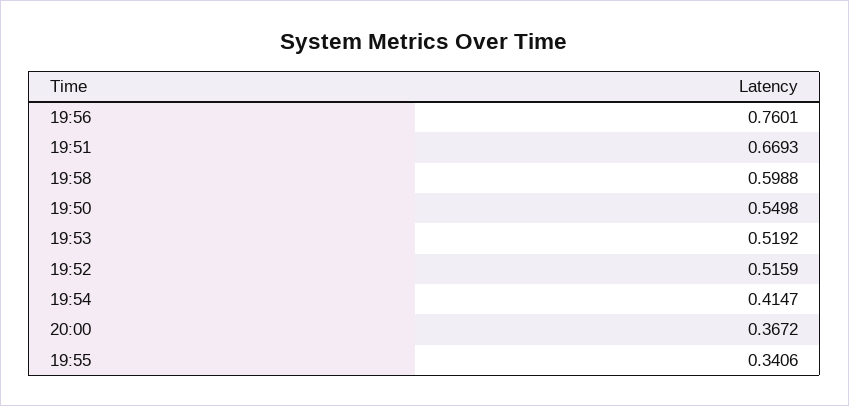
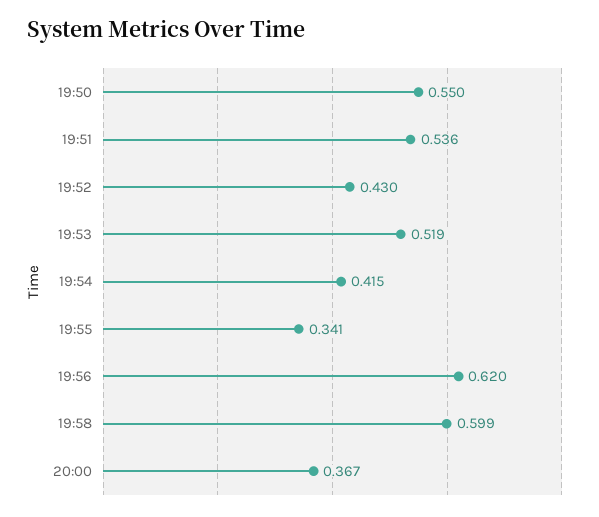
  {
-   "19:56": 0.7601,
+   "19:56": 0.62,
-   "19:51": 0.6693,
+   "19:51": 0.536,
    "19:58": 0.5988,
    "19:50": 0.5498,
    "19:53": 0.5192,
-   "19:52": 0.5159,
+   "19:52": 0.43,
    "19:54": 0.4147,
    "20:00": 0.3672,
    "19:55": 0.3406
  }

